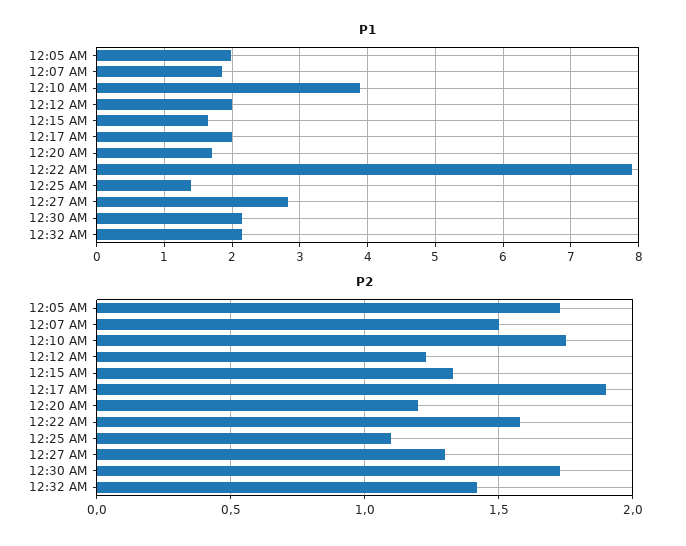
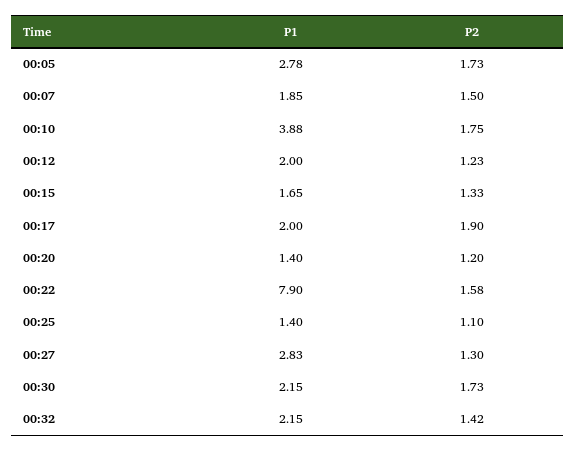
  {
    "P1": {
-     "12:05 AM": 2,
+     "12:05 AM": 2.78,
      "12:07 AM": 1.85,
      "12:10 AM": 3.88,
      "12:12 AM": 2,
      "12:15 AM": 1.65,
      "12:17 AM": 2,
-     "12:20 AM": 1.7,
+     "12:20 AM": 1.4,
      "12:22 AM": 7.9,
      "12:25 AM": 1.4,
      "12:27 AM": 2.83,
      "12:30 AM": 2.15,
      "12:32 AM": 2.15
    },
    "P2": {
      "12:05 AM": 1.73,
      "12:07 AM": 1.5,
      "12:10 AM": 1.75,
      "12:12 AM": 1.23,
      "12:15 AM": 1.33,
      "12:17 AM": 1.9,
      "12:20 AM": 1.2,
      "12:22 AM": 1.58,
      "12:25 AM": 1.1,
      "12:27 AM": 1.3,
      "12:30 AM": 1.73,
      "12:32 AM": 1.42
    }
  }

